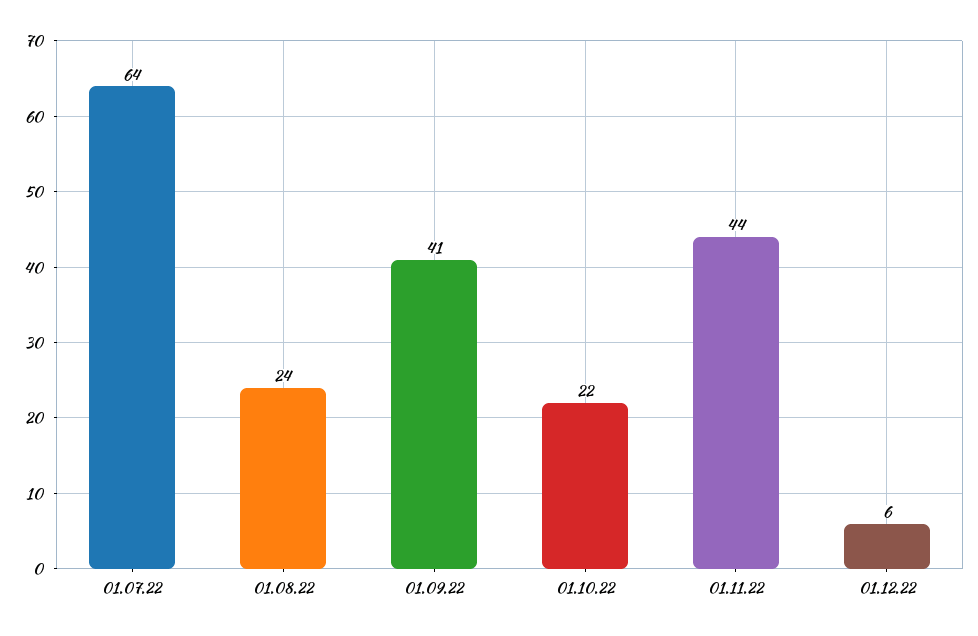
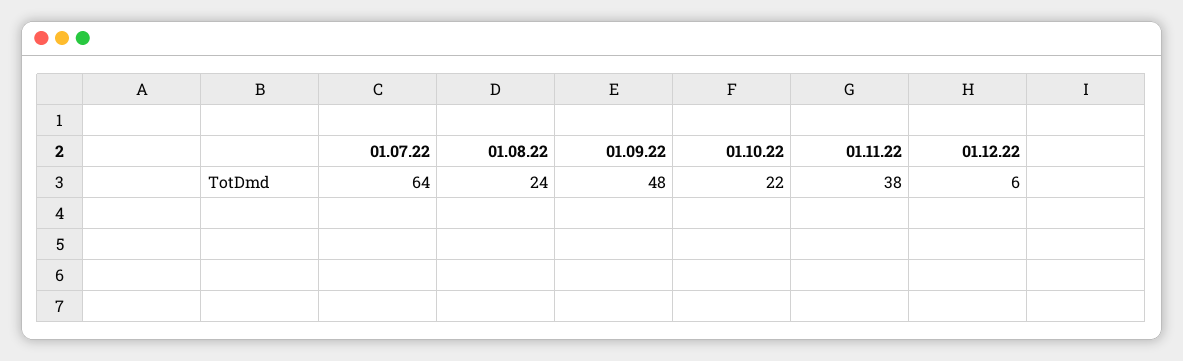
  {
    "01.07.22": 64,
    "01.08.22": 24,
-   "01.09.22": 41,
+   "01.09.22": 48,
    "01.10.22": 22,
-   "01.11.22": 44,
+   "01.11.22": 38,
    "01.12.22": 6
  }

